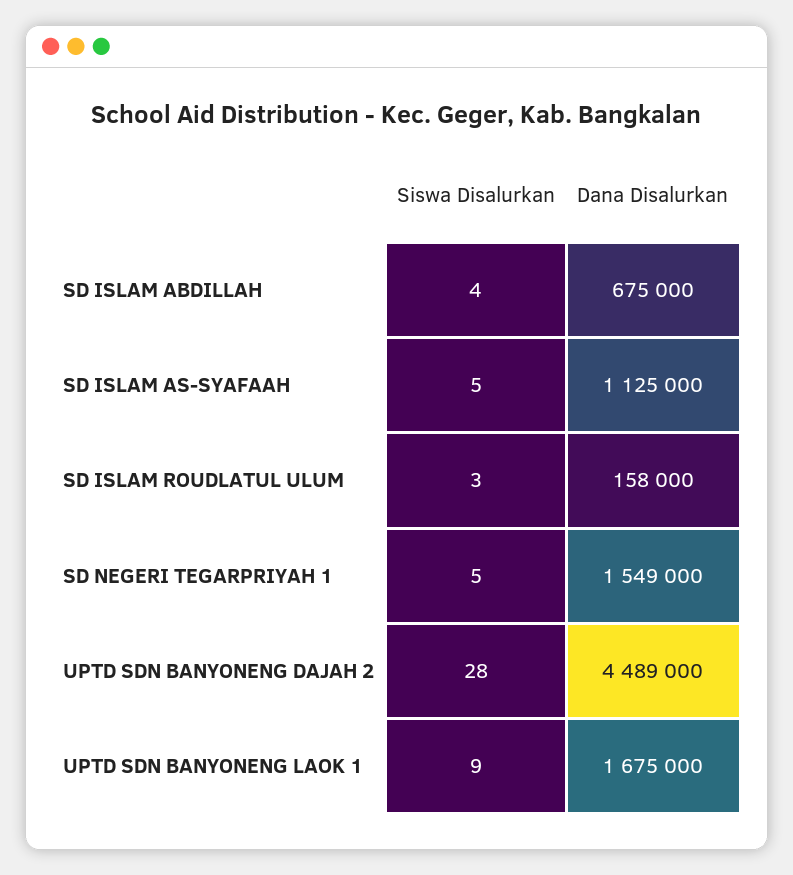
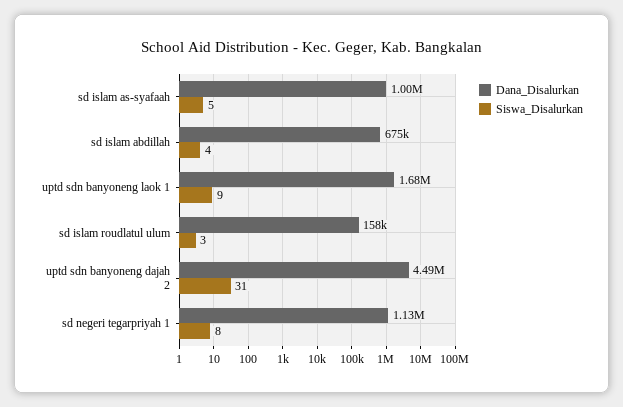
  {
    "Siswa Disalurkan": {
      "SD ISLAM ABDILLAH": 4,
      "SD ISLAM AS-SYAFAAH": 5,
      "SD ISLAM ROUDLATUL ULUM": 3,
-     "SD NEGERI TEGARPRIYAH 1": 5,
+     "SD NEGERI TEGARPRIYAH 1": 8,
-     "UPTD SDN BANYONENG DAJAH 2": 28,
+     "UPTD SDN BANYONENG DAJAH 2": 31,
      "UPTD SDN BANYONENG LAOK 1": 9
    },
    "Dana Disalurkan": {
      "SD ISLAM ABDILLAH": 675000,
-     "SD ISLAM AS-SYAFAAH": 1125000,
+     "SD ISLAM AS-SYAFAAH": 1000000,
      "SD ISLAM ROUDLATUL ULUM": 158000,
-     "SD NEGERI TEGARPRIYAH 1": 1549000,
+     "SD NEGERI TEGARPRIYAH 1": 1130000,
      "UPTD SDN BANYONENG DAJAH 2": 4489000,
      "UPTD SDN BANYONENG LAOK 1": 1675000
    }
  }

